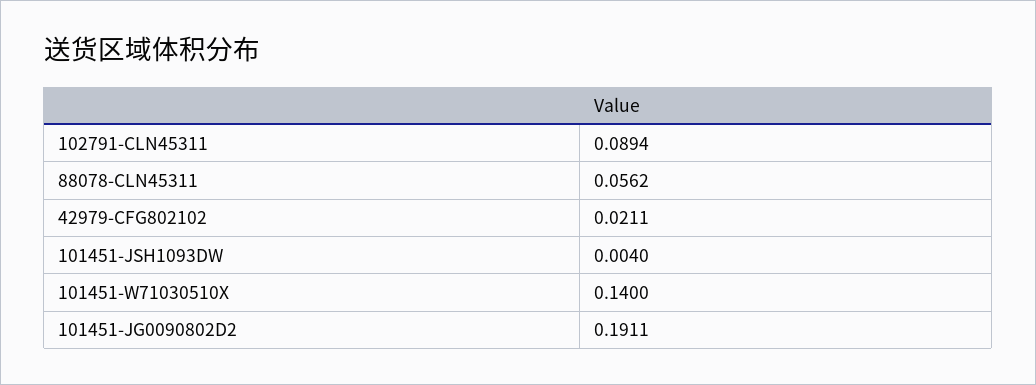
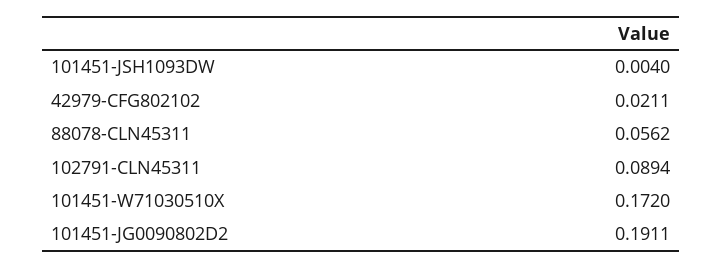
  {
    "102791-CLN45311": 0.0894,
    "88078-CLN45311": 0.0562,
    "42979-CFG802102": 0.0211,
    "101451-JSH1093DW": 0.004,
-   "101451-W71030510X": 0.14,
+   "101451-W71030510X": 0.172,
    "101451-JG0090802D2": 0.1911
  }

